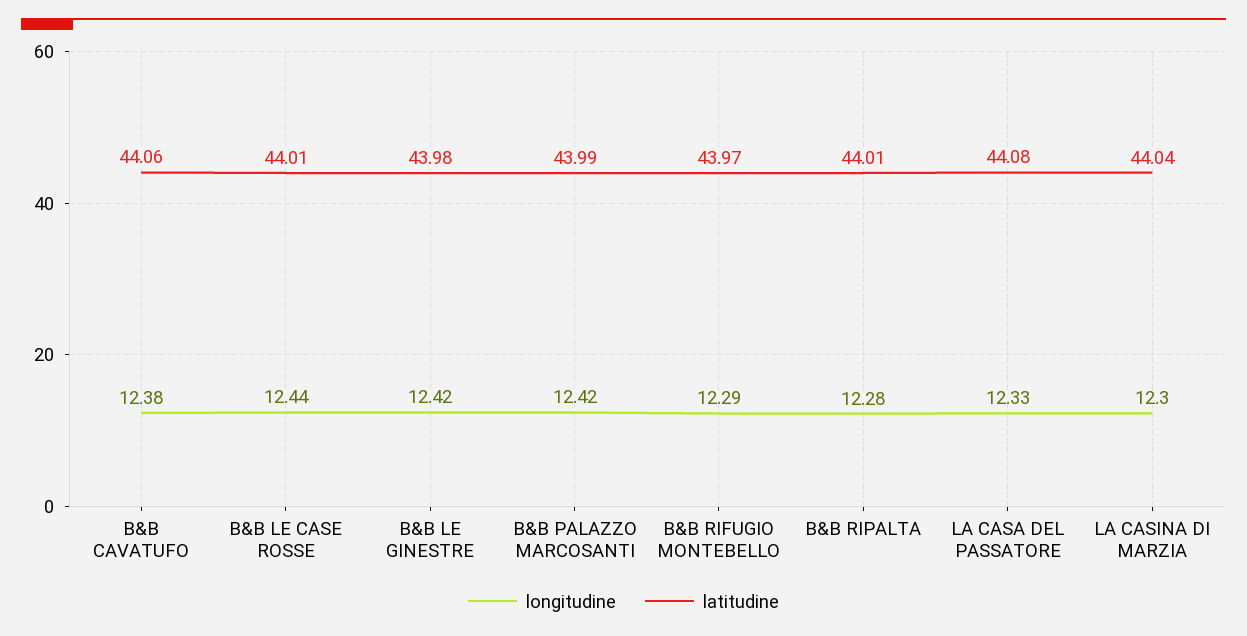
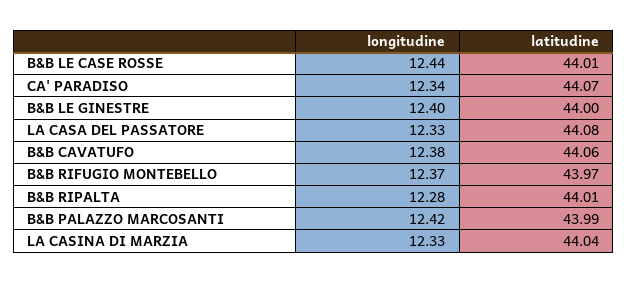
  {
    "longitudine": {
      "B&B CAVATUFO": 12.38,
      "B&B LE CASE ROSSE": 12.44,
-     "B&B LE GINESTRE": 12.42,
+     "B&B LE GINESTRE": 12.4,
      "B&B PALAZZO MARCOSANTI": 12.42,
-     "B&B RIFUGIO MONTEBELLO": 12.29,
+     "B&B RIFUGIO MONTEBELLO": 12.37,
      "B&B RIPALTA": 12.28,
      "LA CASA DEL PASSATORE": 12.33,
-     "LA CASINA DI MARZIA": 12.3
+     "LA CASINA DI MARZIA": 12.33,
+     "CA' PARADISO": 12.34
    },
    "latitudine": {
      "B&B CAVATUFO": 44.06,
      "B&B LE CASE ROSSE": 44.01,
-     "B&B LE GINESTRE": 43.98,
+     "B&B LE GINESTRE": 44,
      "B&B PALAZZO MARCOSANTI": 43.99,
      "B&B RIFUGIO MONTEBELLO": 43.97,
      "B&B RIPALTA": 44.01,
      "LA CASA DEL PASSATORE": 44.08,
-     "LA CASINA DI MARZIA": 44.04
+     "LA CASINA DI MARZIA": 44.04,
+     "CA' PARADISO": 44.07
    }
  }

